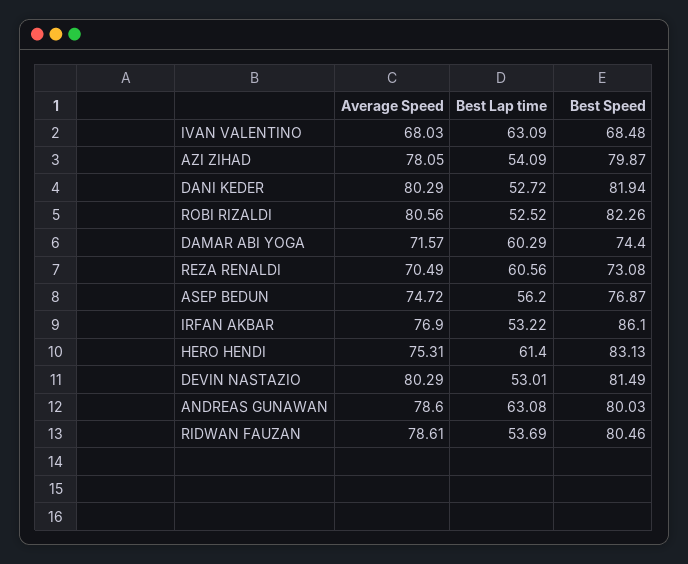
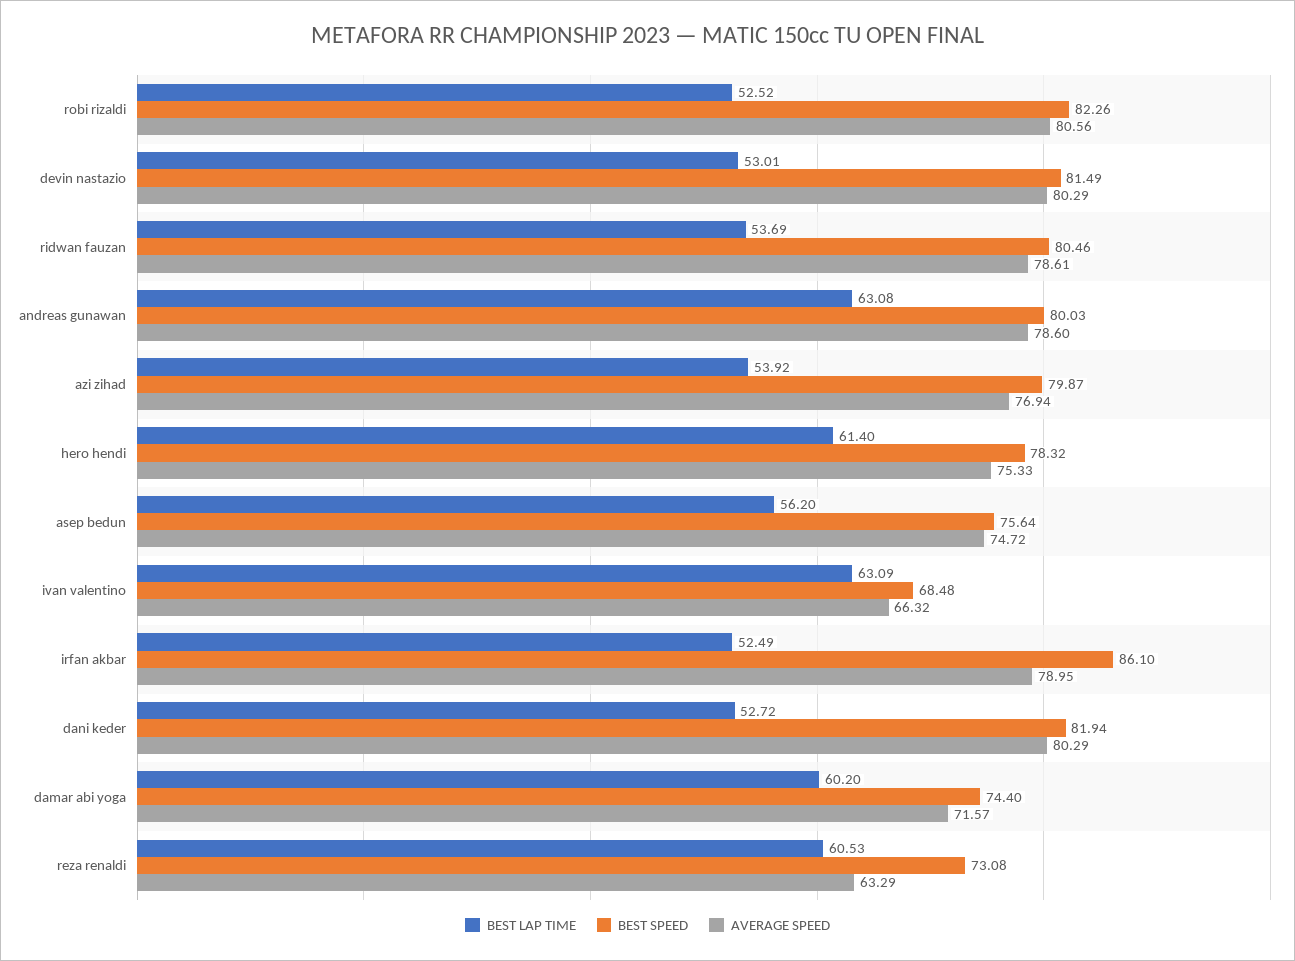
  {
    "Average Speed": {
-     "IVAN VALENTINO": 68.03,
+     "IVAN VALENTINO": 66.32,
-     "AZI ZIHAD": 78.05,
+     "AZI ZIHAD": 76.94,
      "DANI KEDER": 80.29,
      "ROBI RIZALDI": 80.56,
      "DAMAR ABI YOGA": 71.57,
-     "REZA RENALDI": 70.49,
+     "REZA RENALDI": 63.29,
      "ASEP BEDUN": 74.72,
-     "IRFAN AKBAR": 76.9,
+     "IRFAN AKBAR": 78.95,
-     "HERO HENDI": 75.31,
+     "HERO HENDI": 75.33,
      "DEVIN NASTAZIO": 80.29,
      "ANDREAS GUNAWAN": 78.6,
      "RIDWAN FAUZAN": 78.61
    },
    "Best Lap time": {
      "IVAN VALENTINO": 63.09,
-     "AZI ZIHAD": 54.09,
+     "AZI ZIHAD": 53.92,
      "DANI KEDER": 52.72,
      "ROBI RIZALDI": 52.52,
-     "DAMAR ABI YOGA": 60.29,
+     "DAMAR ABI YOGA": 60.2,
-     "REZA RENALDI": 60.56,
+     "REZA RENALDI": 60.53,
      "ASEP BEDUN": 56.2,
-     "IRFAN AKBAR": 53.22,
+     "IRFAN AKBAR": 52.49,
      "HERO HENDI": 61.4,
      "DEVIN NASTAZIO": 53.01,
      "ANDREAS GUNAWAN": 63.08,
      "RIDWAN FAUZAN": 53.69
    },
    "Best Speed": {
      "IVAN VALENTINO": 68.48,
      "AZI ZIHAD": 79.87,
      "DANI KEDER": 81.94,
      "ROBI RIZALDI": 82.26,
      "DAMAR ABI YOGA": 74.4,
      "REZA RENALDI": 73.08,
-     "ASEP BEDUN": 76.87,
+     "ASEP BEDUN": 75.64,
      "IRFAN AKBAR": 86.1,
-     "HERO HENDI": 83.13,
+     "HERO HENDI": 78.32,
      "DEVIN NASTAZIO": 81.49,
      "ANDREAS GUNAWAN": 80.03,
      "RIDWAN FAUZAN": 80.46
    }
  }

